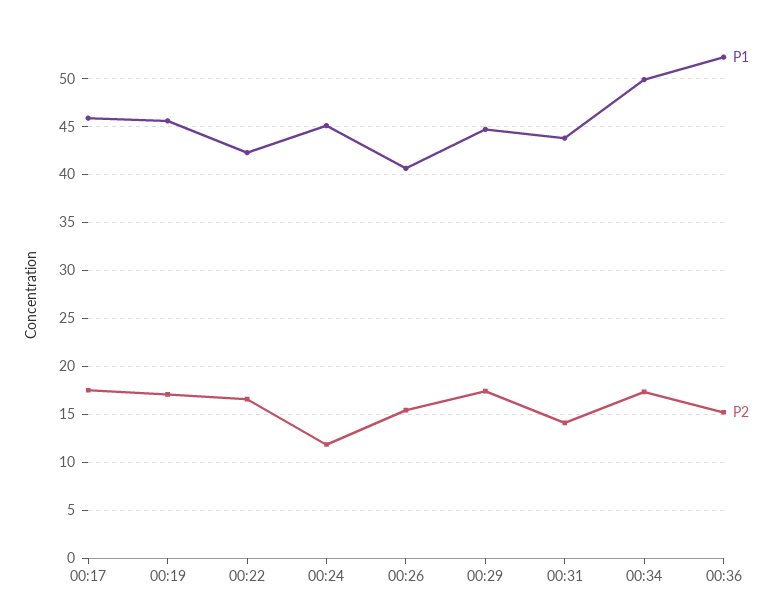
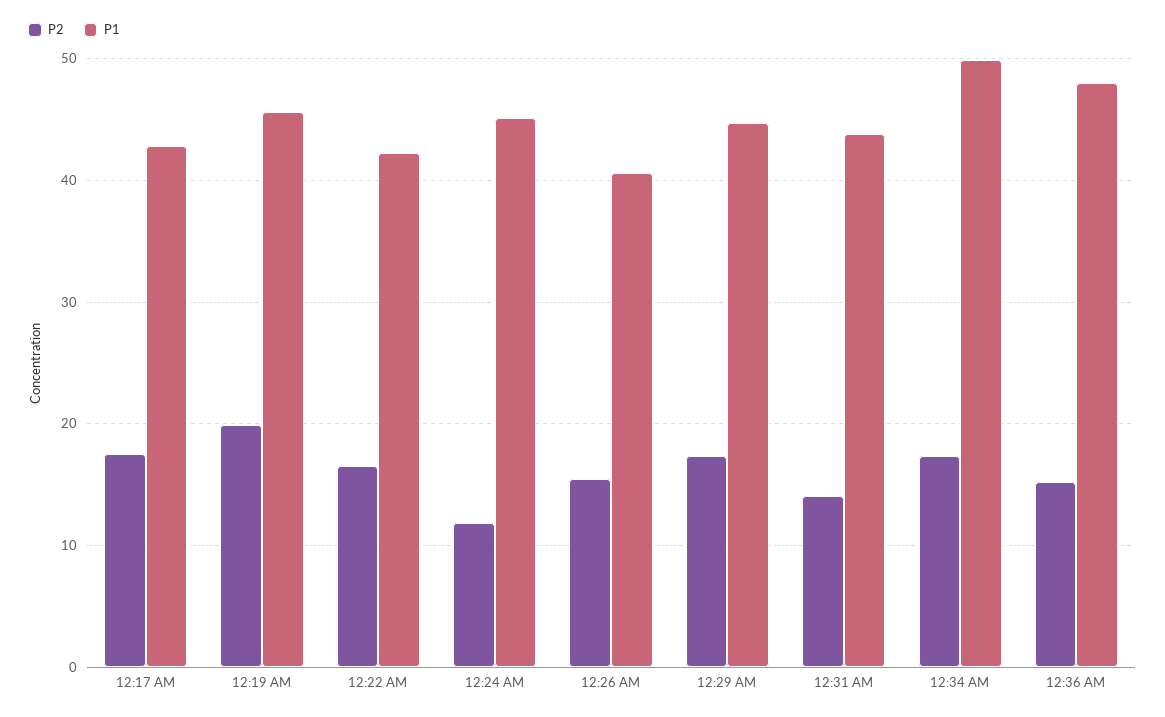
  {
    "P1": {
-     "00:17": 46,
+     "00:17": 43,
      "00:19": 46,
      "00:22": 42,
      "00:24": 45,
      "00:26": 41,
      "00:29": 45,
      "00:31": 44,
      "00:34": 50,
-     "00:36": 52
+     "00:36": 48
    },
    "P2": {
      "00:17": 18,
-     "00:19": 17,
+     "00:19": 20,
      "00:22": 17,
      "00:24": 12,
      "00:26": 15,
      "00:29": 17,
      "00:31": 14,
      "00:34": 17,
      "00:36": 15
    }
  }

